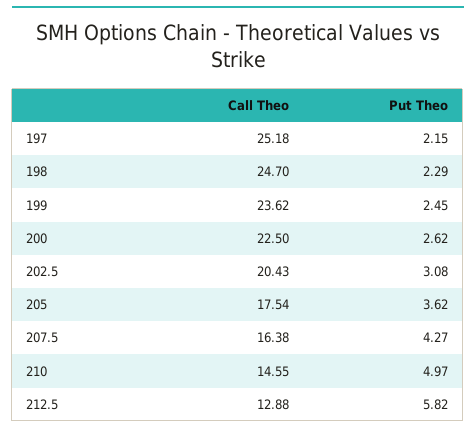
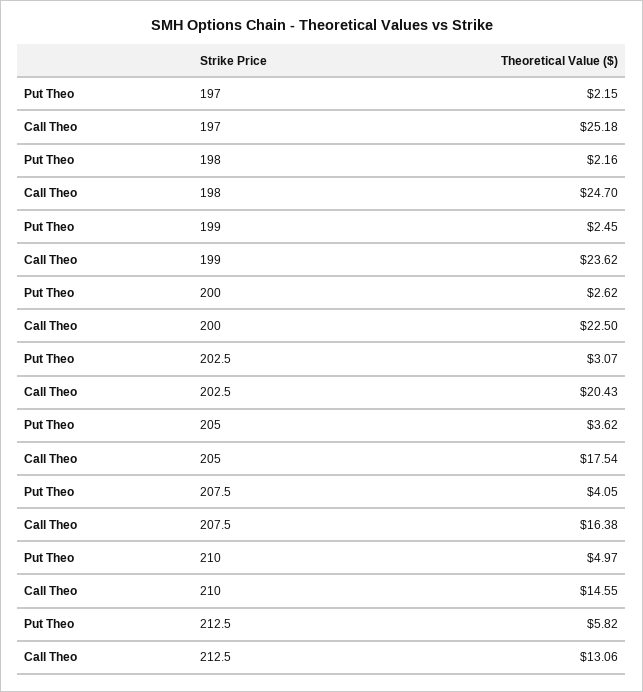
  {
    "Call Theo": {
      "197": 25.18,
      "198": 24.7,
      "199": 23.62,
      "200": 22.5,
      "202.5": 20.43,
      "205": 17.54,
      "207.5": 16.38,
      "210": 14.55,
-     "212.5": 12.88
+     "212.5": 13.06
    },
    "Put Theo": {
      "197": 2.15,
-     "198": 2.29,
+     "198": 2.16,
      "199": 2.45,
      "200": 2.62,
-     "202.5": 3.08,
+     "202.5": 3.07,
      "205": 3.62,
-     "207.5": 4.27,
+     "207.5": 4.05,
      "210": 4.97,
      "212.5": 5.82
    }
  }

